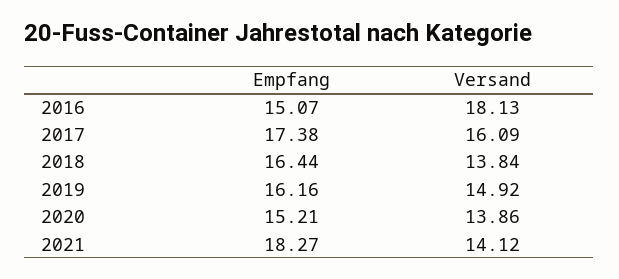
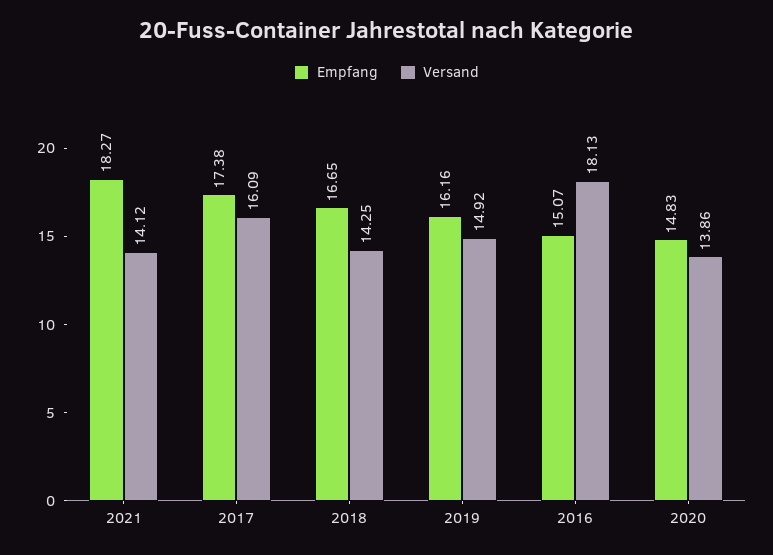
  {
    "Empfang": {
      "2016": 15.07,
      "2017": 17.38,
-     "2018": 16.44,
+     "2018": 16.65,
      "2019": 16.16,
-     "2020": 15.21,
+     "2020": 14.83,
      "2021": 18.27
    },
    "Versand": {
      "2016": 18.13,
      "2017": 16.09,
-     "2018": 13.84,
+     "2018": 14.25,
      "2019": 14.92,
      "2020": 13.86,
      "2021": 14.12
    }
  }

